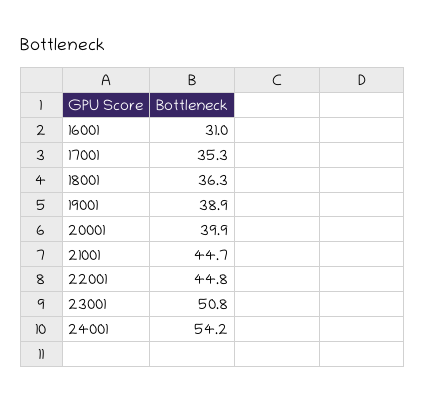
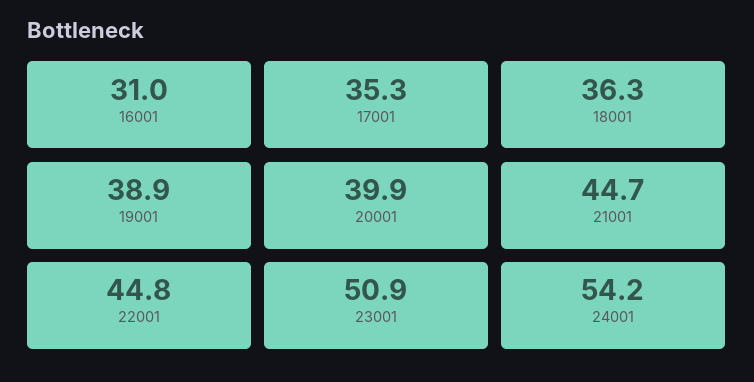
  {
    "16001": 31,
    "17001": 35.3,
    "18001": 36.3,
    "19001": 38.9,
    "20001": 39.9,
    "21001": 44.7,
    "22001": 44.8,
-   "23001": 50.8,
+   "23001": 50.9,
    "24001": 54.2
  }

